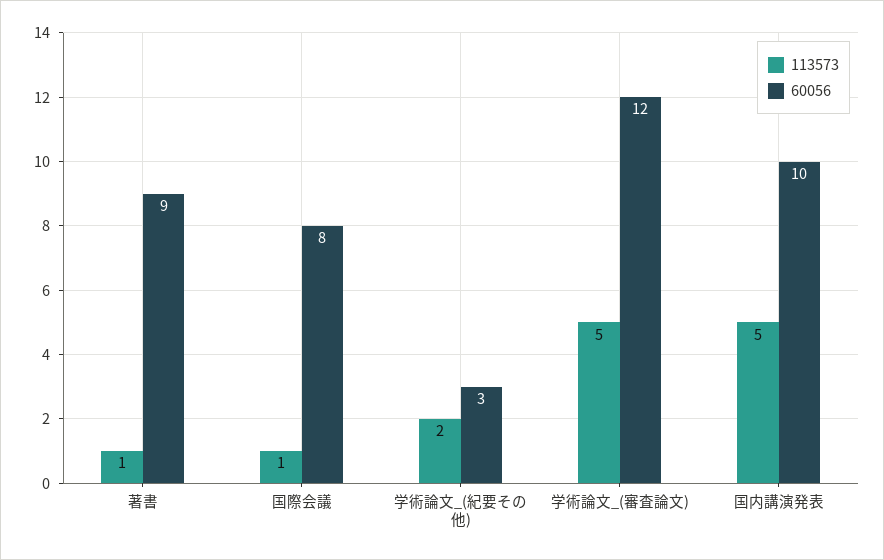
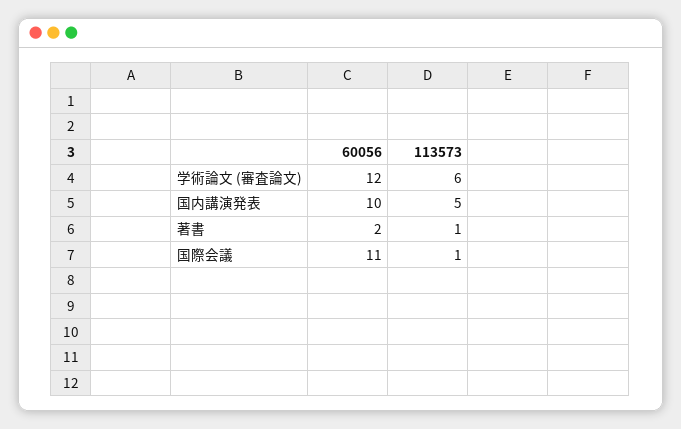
  {
    "113573": {
      "著書": 1,
      "国際会議": 1,
-     "学術論文_(紀要その他)": 2,
-     "学術論文_(審査論文)": 5,
+     "学術論文_(審査論文)": 6,
      "国内講演発表": 5
    },
    "60056": {
-     "著書": 9,
+     "著書": 2,
-     "国際会議": 8,
+     "国際会議": 11,
-     "学術論文_(紀要その他)": 3,
      "学術論文_(審査論文)": 12,
      "国内講演発表": 10
    }
  }

